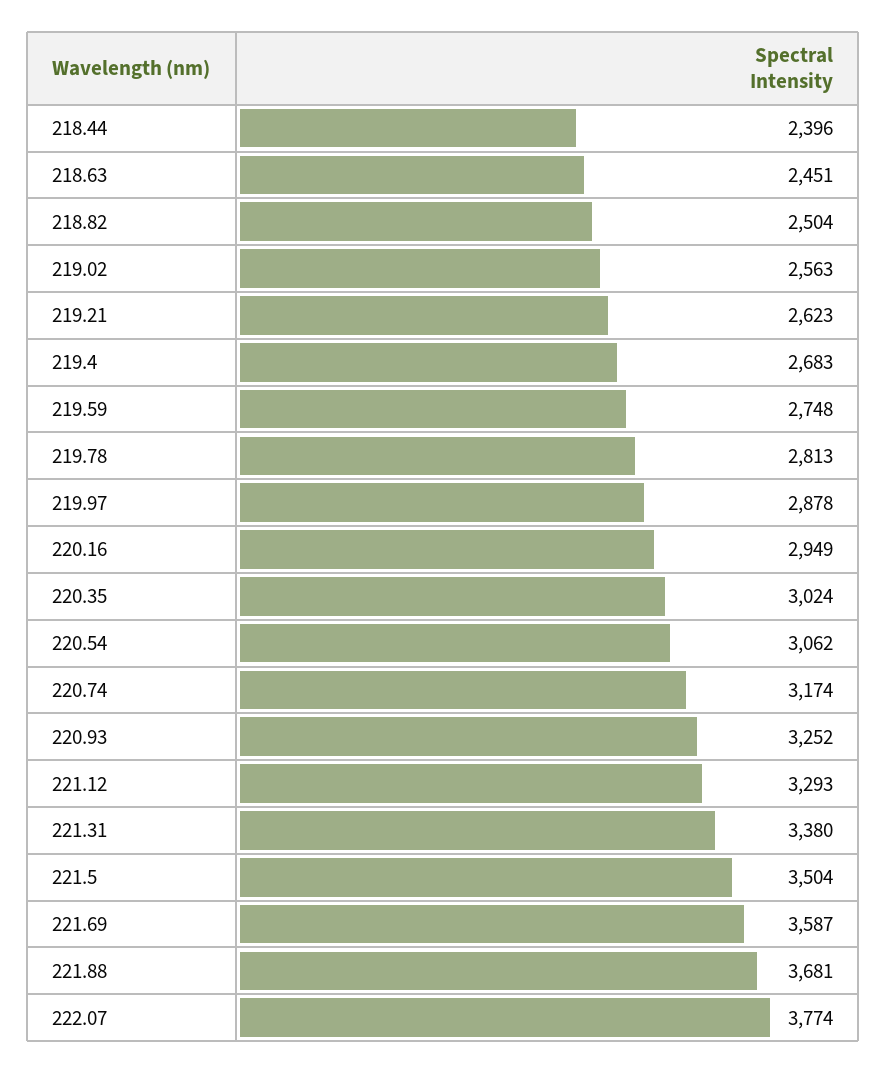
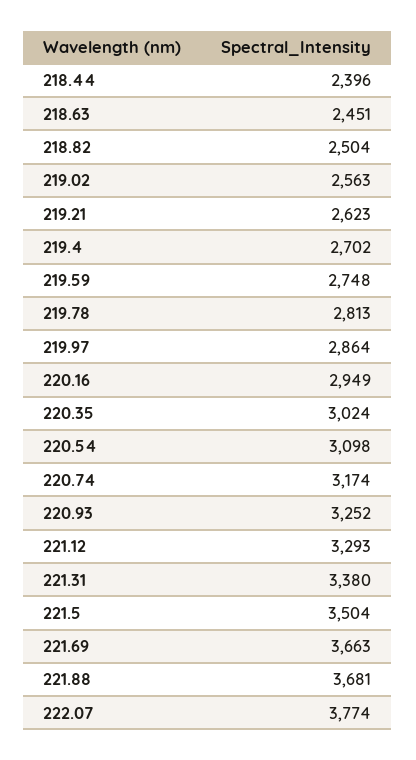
  {
    "218.44": 2396,
    "218.63": 2451,
    "218.82": 2504,
    "219.02": 2563,
    "219.21": 2623,
-   "219.4": 2683,
+   "219.4": 2702,
    "219.59": 2748,
    "219.78": 2813,
-   "219.97": 2878,
+   "219.97": 2864,
    "220.16": 2949,
    "220.35": 3024,
-   "220.54": 3062,
+   "220.54": 3098,
    "220.74": 3174,
    "220.93": 3252,
    "221.12": 3293,
    "221.31": 3380,
    "221.5": 3504,
-   "221.69": 3587,
+   "221.69": 3663,
    "221.88": 3681,
    "222.07": 3774
  }

